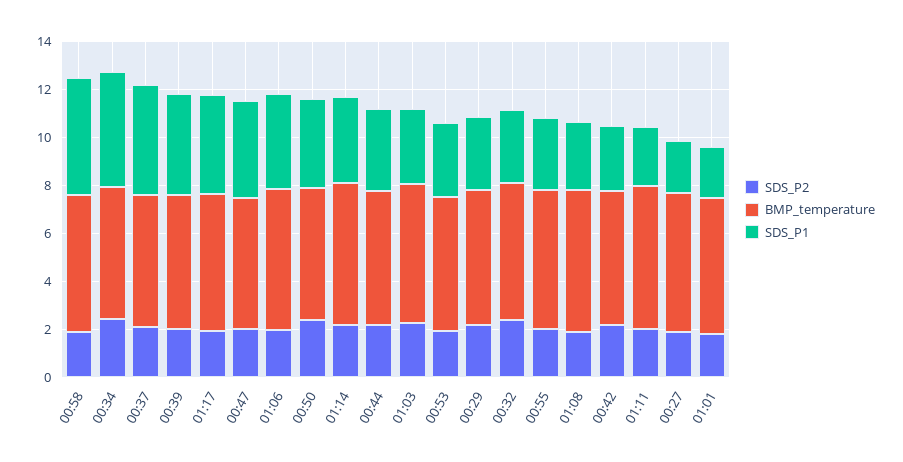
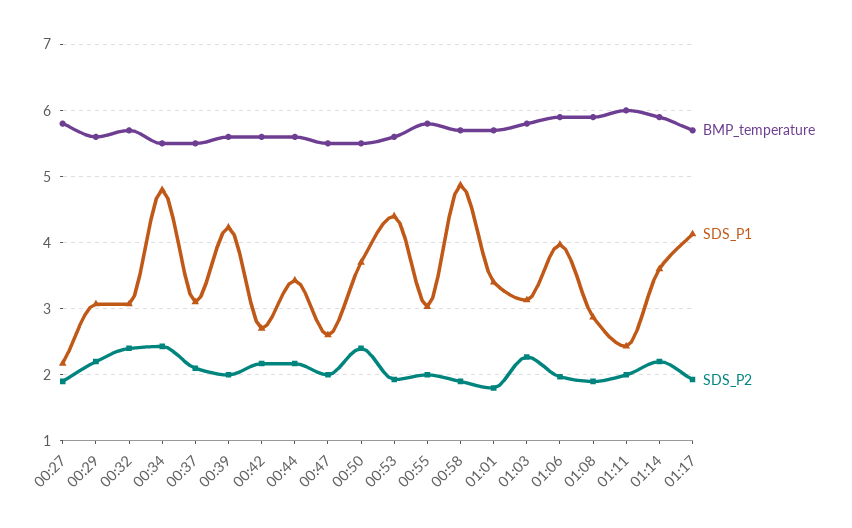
  {
    "SDS_P2": {
      "00:58": 1.9,
      "00:34": 2.4,
      "00:37": 2.1,
      "00:39": 2,
      "01:17": 1.9,
      "00:47": 2,
      "01:06": 2,
      "00:50": 2.4,
      "01:14": 2.2,
      "00:44": 2.2,
      "01:03": 2.3,
      "00:53": 1.9,
      "00:29": 2.2,
      "00:32": 2.4,
      "00:55": 2,
      "01:08": 1.9,
      "00:42": 2.2,
      "01:11": 2,
      "00:27": 1.9,
      "01:01": 1.8
    },
    "BMP_temperature": {
      "00:58": 5.7,
      "00:34": 5.5,
      "00:37": 5.5,
      "00:39": 5.6,
      "01:17": 5.7,
      "00:47": 5.5,
      "01:06": 5.9,
      "00:50": 5.5,
      "01:14": 5.9,
      "00:44": 5.6,
      "01:03": 5.8,
      "00:53": 5.6,
      "00:29": 5.6,
      "00:32": 5.7,
      "00:55": 5.8,
      "01:08": 5.9,
      "00:42": 5.6,
      "01:11": 6,
      "00:27": 5.8,
      "01:01": 5.7
    },
    "SDS_P1": {
      "00:58": 4.9,
      "00:34": 4.8,
-     "00:37": 4.5,
+     "00:37": 3.1,
      "00:39": 4.2,
      "01:17": 4.1,
-     "00:47": 4,
+     "00:47": 2.6,
      "01:06": 4,
      "00:50": 3.7,
      "01:14": 3.6,
      "00:44": 3.4,
      "01:03": 3.1,
-     "00:53": 3,
+     "00:53": 4.4,
      "00:29": 3.1,
      "00:32": 3.1,
      "00:55": 3,
      "01:08": 2.9,
      "00:42": 2.7,
      "01:11": 2.4,
      "00:27": 2.2,
-     "01:01": 2
+     "01:01": 3.4
    }
  }

